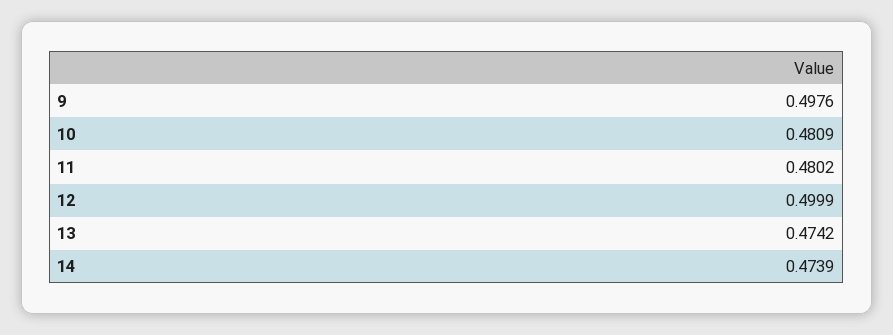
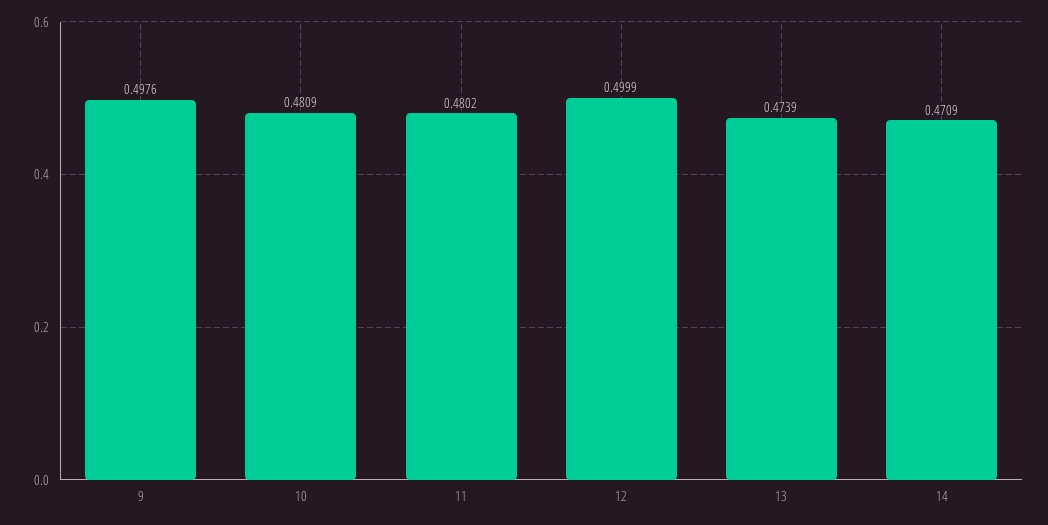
  {
    "9": 0.4976,
    "10": 0.4809,
    "11": 0.4802,
    "12": 0.4999,
-   "13": 0.4742,
+   "13": 0.4739,
-   "14": 0.4739
+   "14": 0.4709
  }

